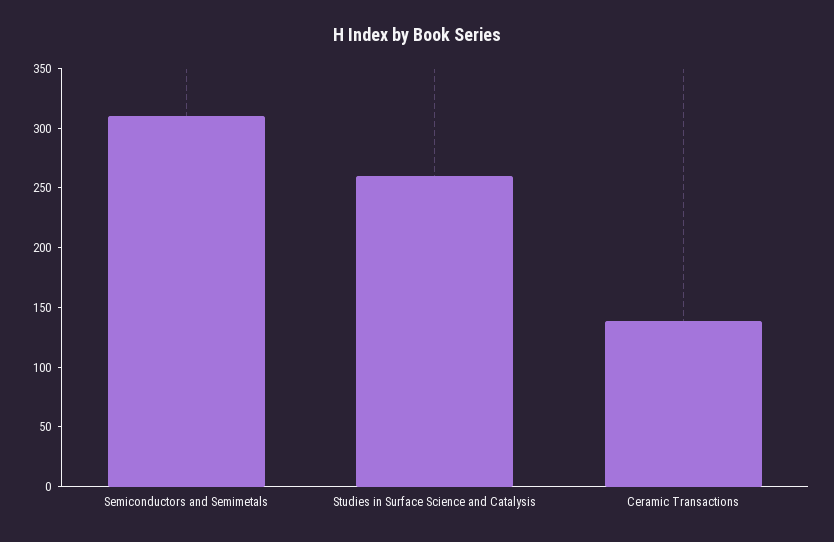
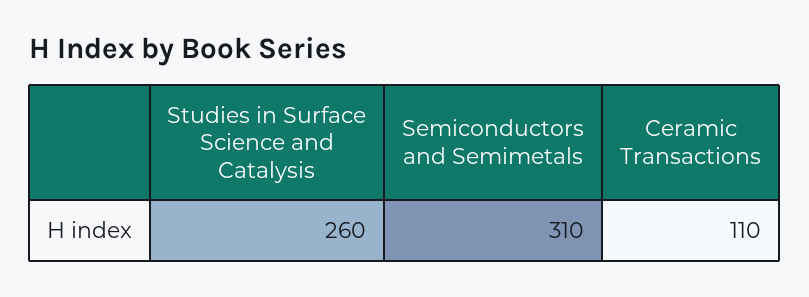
  {
    "Semiconductors and Semimetals": 310,
    "Studies in Surface Science and Catalysis": 260,
-   "Ceramic Transactions": 140
+   "Ceramic Transactions": 110
  }

